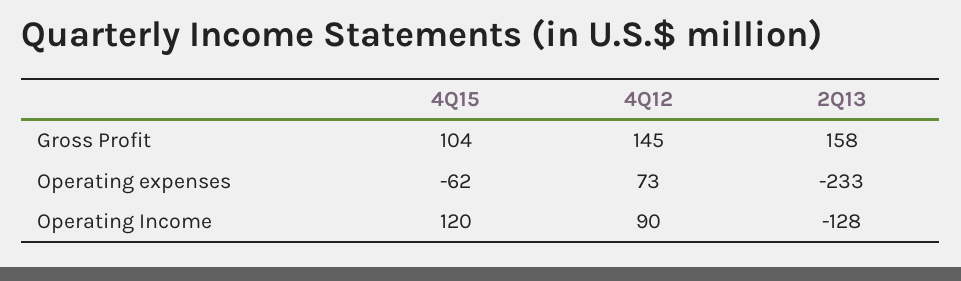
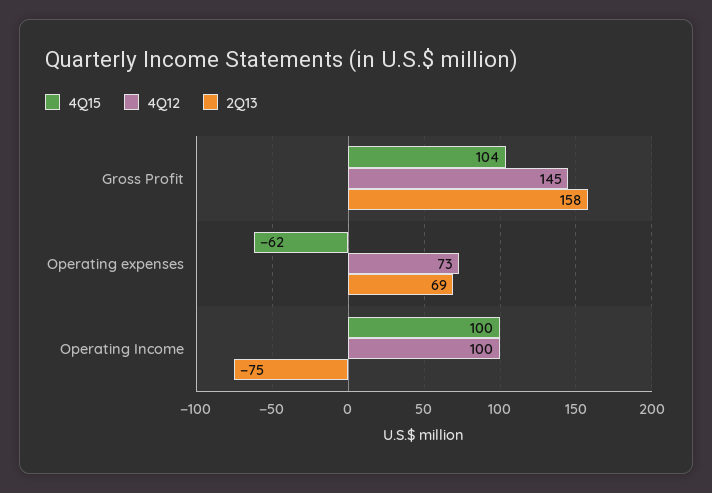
  {
    "4Q15": {
      "Gross Profit": 104,
      "Operating expenses": -62,
-     "Operating Income": 120
+     "Operating Income": 100
    },
    "4Q12": {
      "Gross Profit": 145,
      "Operating expenses": 73,
-     "Operating Income": 90
+     "Operating Income": 100
    },
    "2Q13": {
      "Gross Profit": 158,
-     "Operating expenses": -233,
+     "Operating expenses": 69,
-     "Operating Income": -128
+     "Operating Income": -75
    }
  }

